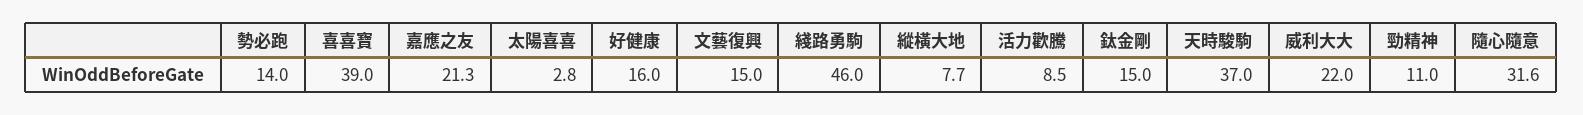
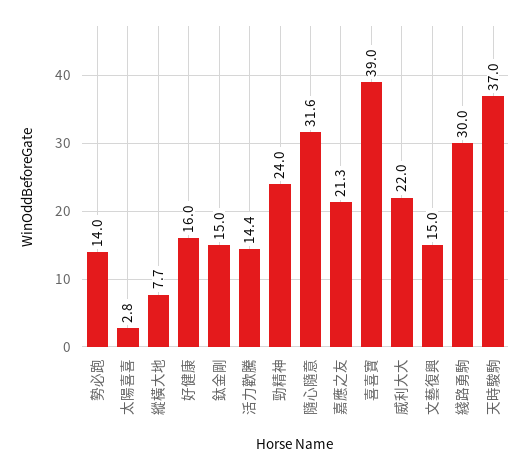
  {
    "勢必跑": 14,
    "喜喜寶": 39,
    "嘉應之友": 21.3,
    "太陽喜喜": 2.8,
    "好健康": 16,
    "文藝復興": 15,
-   "綫路勇駒": 46,
+   "綫路勇駒": 30,
    "縱橫大地": 7.7,
-   "活力歡騰": 8.5,
+   "活力歡騰": 14.4,
    "鈦金剛": 15,
    "天時駿駒": 37,
    "威利大大": 22,
-   "勁精神": 11,
+   "勁精神": 24,
    "隨心隨意": 31.6
  }

